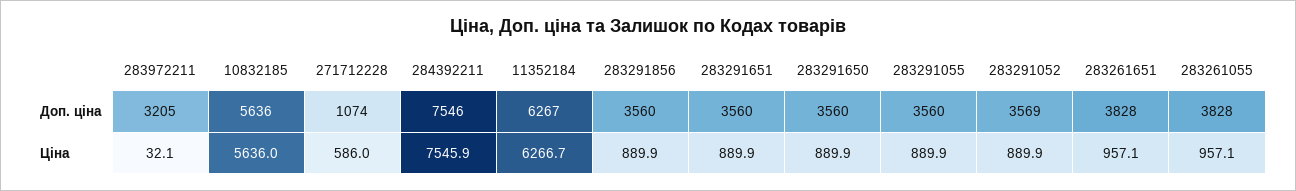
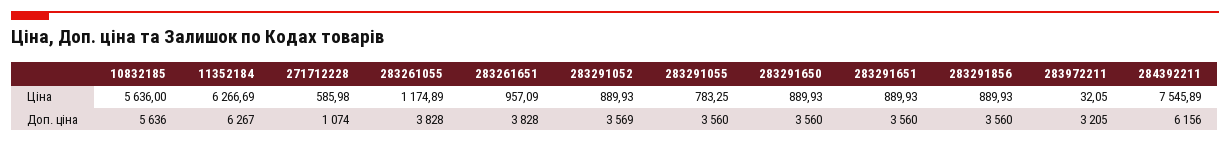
  {
    "283972211": {
      "Доп. ціна": 3205,
      "Ціна": 32.05
    },
    "10832185": {
      "Доп. ціна": 5636,
      "Ціна": 5636
    },
    "271712228": {
      "Доп. ціна": 1074,
      "Ціна": 585.98
    },
    "284392211": {
-     "Доп. ціна": 7546,
+     "Доп. ціна": 6156,
      "Ціна": 7545.89
    },
    "11352184": {
      "Доп. ціна": 6267,
      "Ціна": 6266.69
    },
    "283291856": {
      "Доп. ціна": 3560,
      "Ціна": 889.93
    },
    "283291651": {
      "Доп. ціна": 3560,
      "Ціна": 889.93
    },
    "283291650": {
      "Доп. ціна": 3560,
      "Ціна": 889.93
    },
    "283291055": {
      "Доп. ціна": 3560,
-     "Ціна": 889.9
+     "Ціна": 783.25
    },
    "283291052": {
      "Доп. ціна": 3569,
      "Ціна": 889.93
    },
    "283261651": {
      "Доп. ціна": 3828,
      "Ціна": 957.09
    },
    "283261055": {
      "Доп. ціна": 3828,
-     "Ціна": 957.1
+     "Ціна": 1174.89
    }
  }

